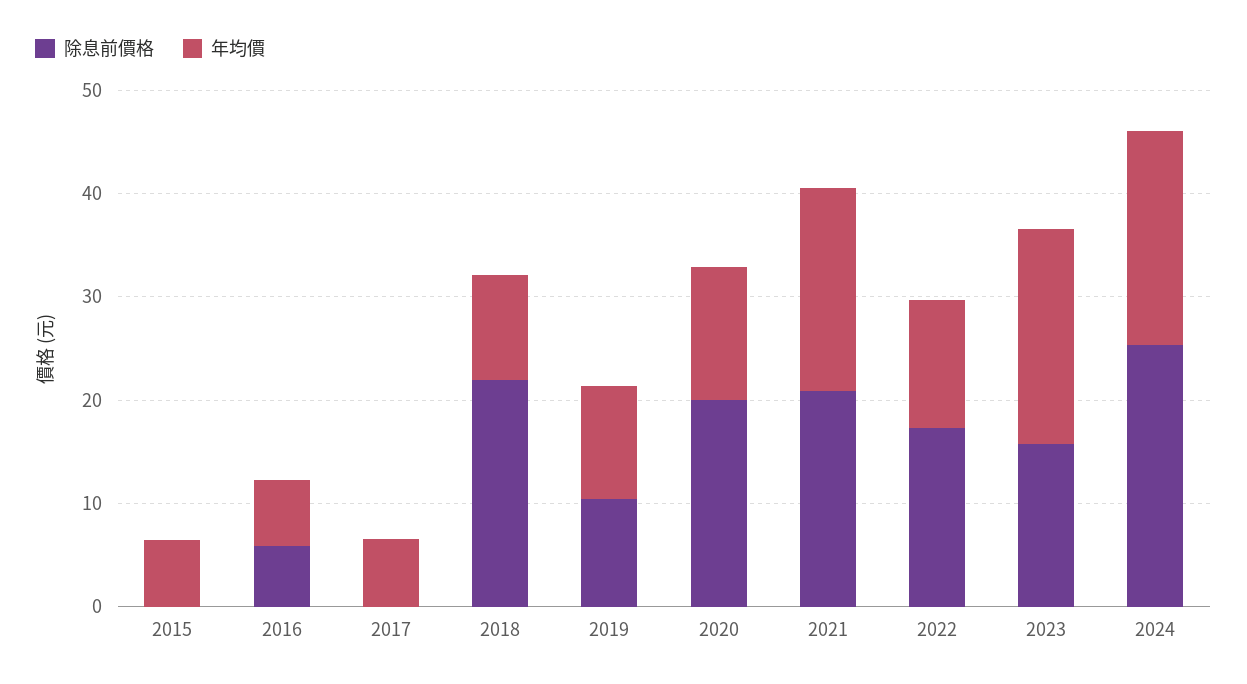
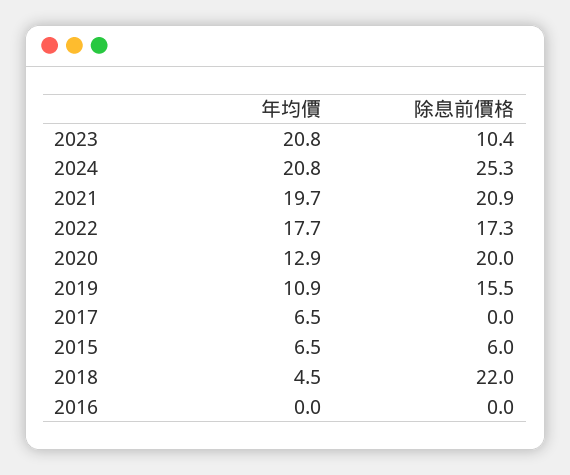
  {
    "除息前價格": {
-     "2015": 0,
+     "2015": 6,
-     "2016": 6,
+     "2016": 0,
      "2017": 0,
      "2018": 22,
-     "2019": 10,
+     "2019": 15.5,
      "2020": 20,
      "2021": 20.9,
      "2022": 17.3,
-     "2023": 16,
+     "2023": 10.4,
      "2024": 25.3
    },
    "年均價": {
      "2015": 6.5,
-     "2016": 6,
+     "2016": 0,
      "2017": 6.5,
-     "2018": 10,
+     "2018": 4.5,
      "2019": 10.9,
      "2020": 12.9,
      "2021": 19.7,
-     "2022": 12,
+     "2022": 17.7,
      "2023": 20.8,
      "2024": 20.8
    }
  }

